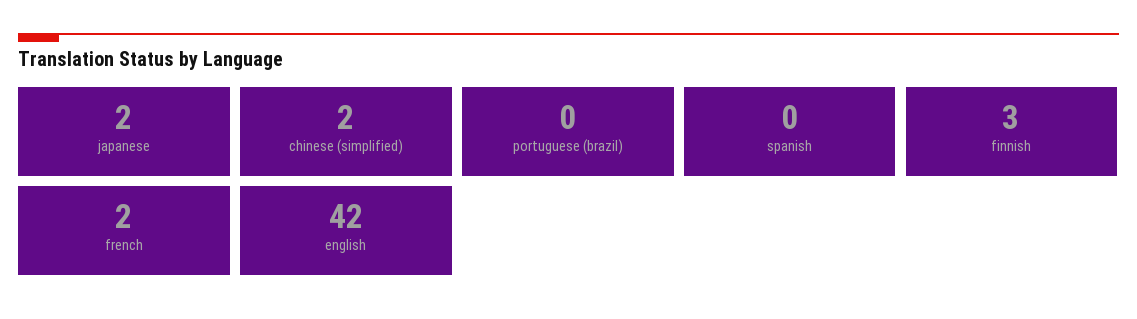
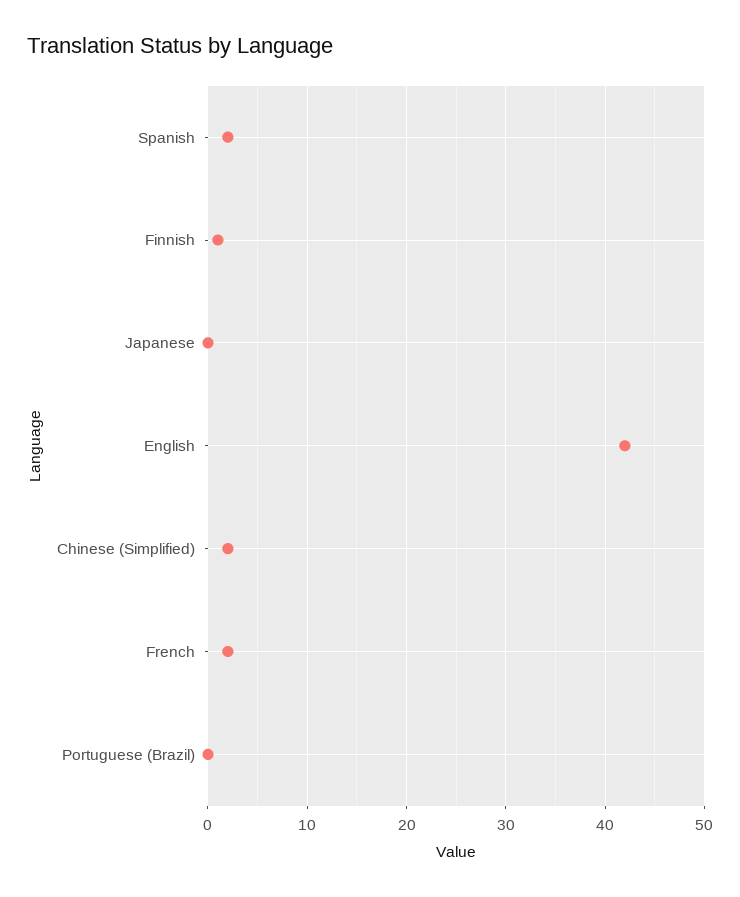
  {
-   "japanese": 2,
+   "japanese": 0,
    "chinese (simplified)": 2,
    "portuguese (brazil)": 0,
-   "spanish": 0,
+   "spanish": 2,
-   "finnish": 3,
+   "finnish": 1,
    "french": 2,
    "english": 42
  }

